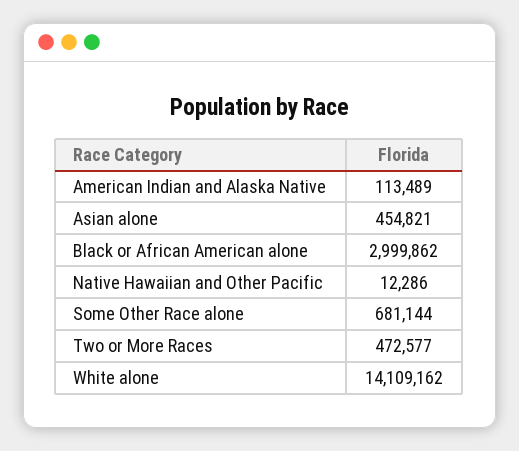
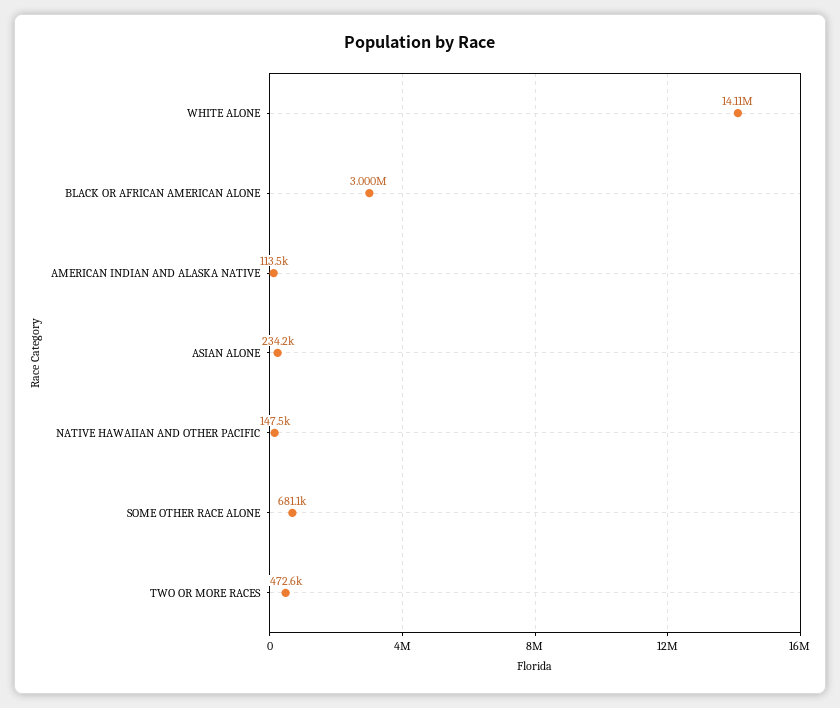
  {
    "American Indian and Alaska Native": 113489,
-   "Asian alone": 454821,
+   "Asian alone": 234200,
    "Black or African American alone": 2999862,
-   "Native Hawaiian and Other Pacific": 12286,
+   "Native Hawaiian and Other Pacific": 147500,
    "Some Other Race alone": 681144,
    "Two or More Races": 472577,
    "White alone": 14109162
  }

